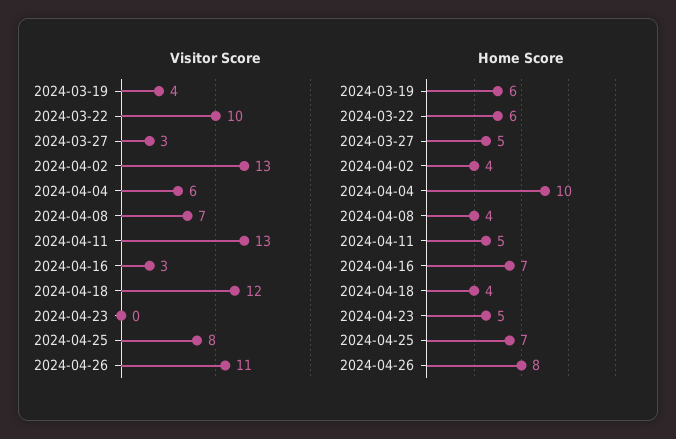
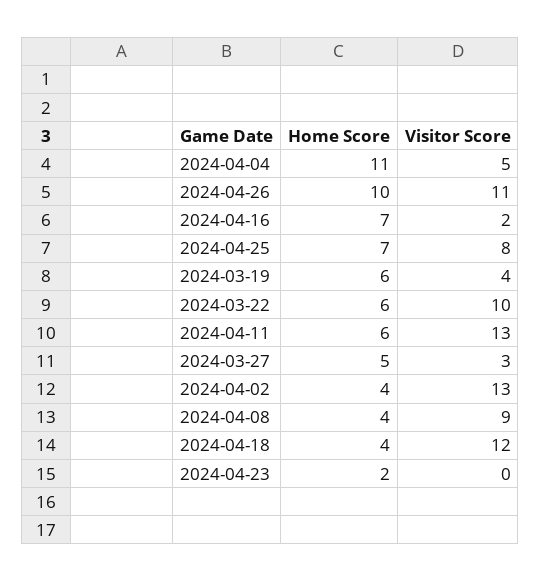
  {
    "Visitor Score": {
      "2024-03-19": 4,
      "2024-03-22": 10,
      "2024-03-27": 3,
      "2024-04-02": 13,
-     "2024-04-04": 6,
+     "2024-04-04": 5,
-     "2024-04-08": 7,
+     "2024-04-08": 9,
      "2024-04-11": 13,
-     "2024-04-16": 3,
+     "2024-04-16": 2,
      "2024-04-18": 12,
      "2024-04-23": 0,
      "2024-04-25": 8,
      "2024-04-26": 11
    },
    "Home Score": {
      "2024-03-19": 6,
      "2024-03-22": 6,
      "2024-03-27": 5,
      "2024-04-02": 4,
-     "2024-04-04": 10,
+     "2024-04-04": 11,
      "2024-04-08": 4,
-     "2024-04-11": 5,
+     "2024-04-11": 6,
      "2024-04-16": 7,
      "2024-04-18": 4,
-     "2024-04-23": 5,
+     "2024-04-23": 2,
      "2024-04-25": 7,
-     "2024-04-26": 8
+     "2024-04-26": 10
    }
  }

